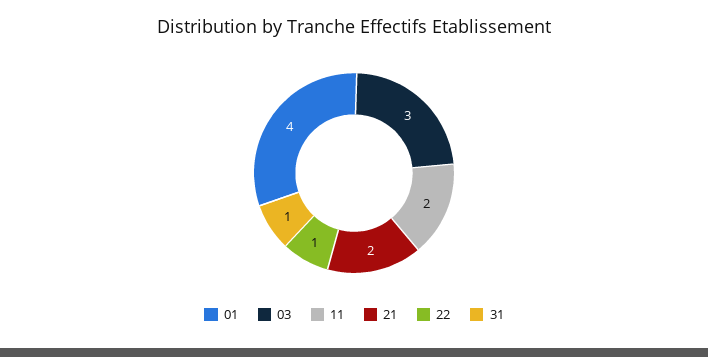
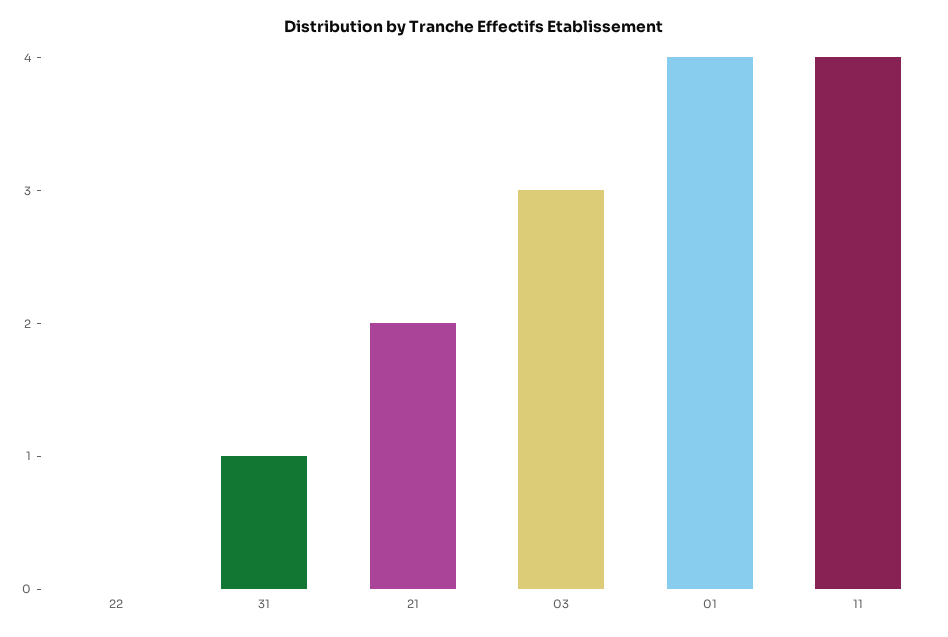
  {
    "01": 4,
    "03": 3,
-   "11": 2,
+   "11": 4,
    "21": 2,
-   "22": 1,
+   "22": 0,
    "31": 1
  }

